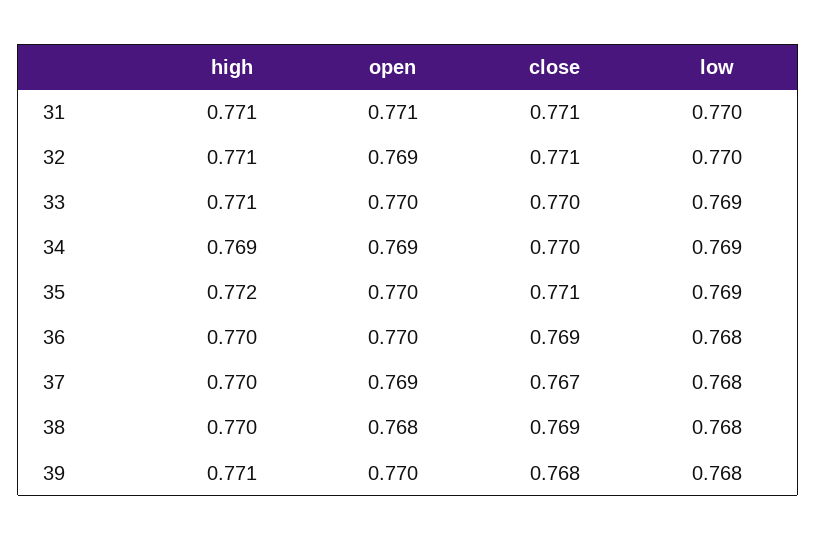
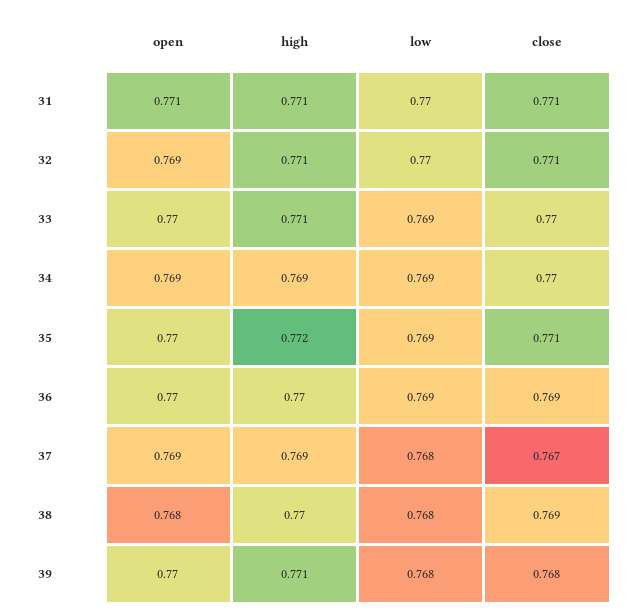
  {
    "high": {
      "31": 0.771,
      "32": 0.771,
      "33": 0.771,
      "34": 0.769,
      "35": 0.772,
      "36": 0.77,
-     "37": 0.77,
+     "37": 0.769,
      "38": 0.77,
      "39": 0.771
    },
    "open": {
      "31": 0.771,
      "32": 0.769,
      "33": 0.77,
      "34": 0.769,
      "35": 0.77,
      "36": 0.77,
      "37": 0.769,
      "38": 0.768,
      "39": 0.77
    },
    "close": {
      "31": 0.771,
      "32": 0.771,
      "33": 0.77,
      "34": 0.77,
      "35": 0.771,
      "36": 0.769,
      "37": 0.767,
      "38": 0.769,
      "39": 0.768
    },
    "low": {
      "31": 0.77,
      "32": 0.77,
      "33": 0.769,
      "34": 0.769,
      "35": 0.769,
-     "36": 0.768,
+     "36": 0.769,
      "37": 0.768,
      "38": 0.768,
      "39": 0.768
    }
  }

